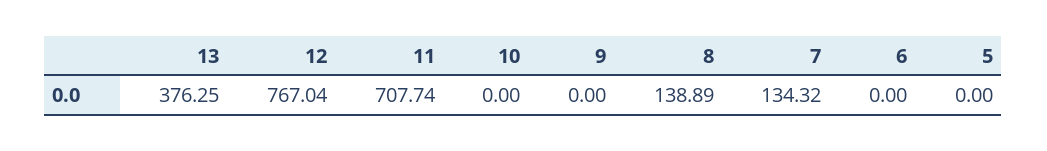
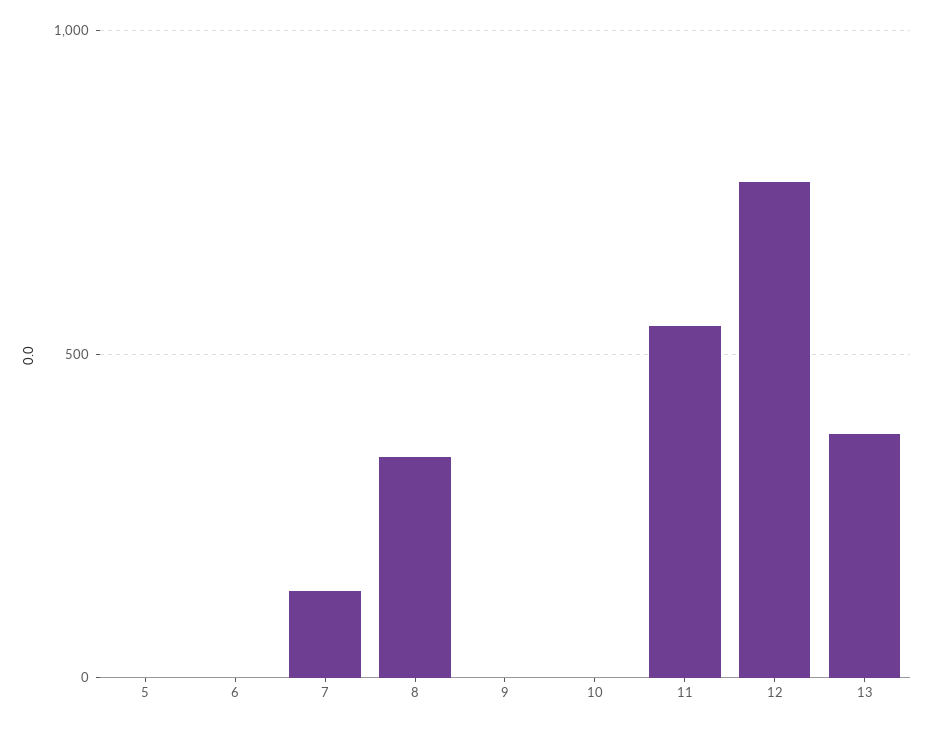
  {
    "13": 376.25,
    "12": 767.04,
-   "11": 707.74,
+   "11": 550,
    "10": 0,
    "9": 0,
-   "8": 138.89,
+   "8": 350,
    "7": 134.32,
    "6": 0,
    "5": 0
  }

